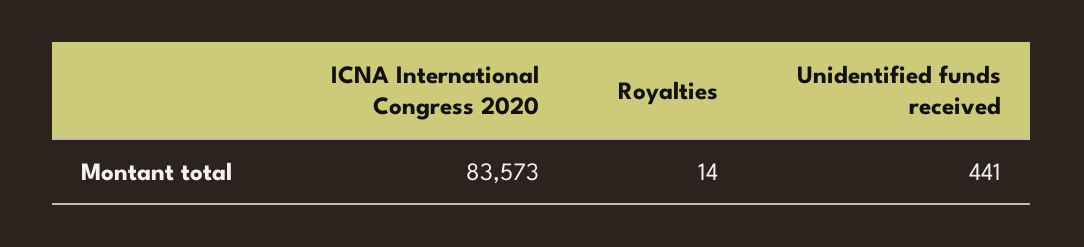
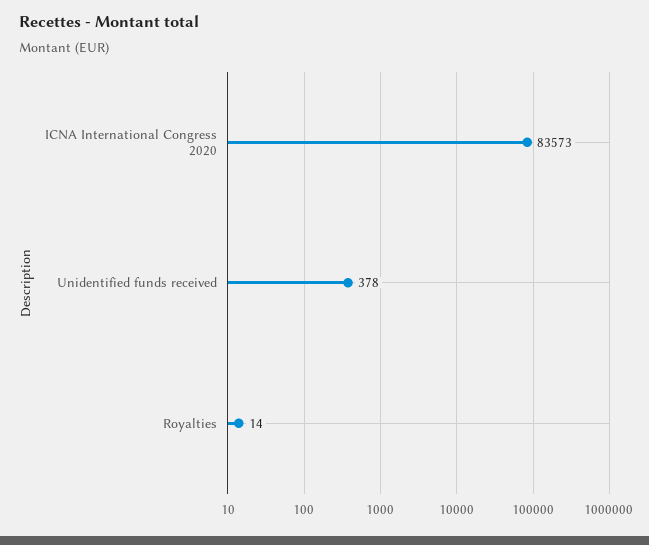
  {
    "ICNA International Congress 2020": 83573,
    "Royalties": 14,
-   "Unidentified funds received": 441
+   "Unidentified funds received": 378
  }

